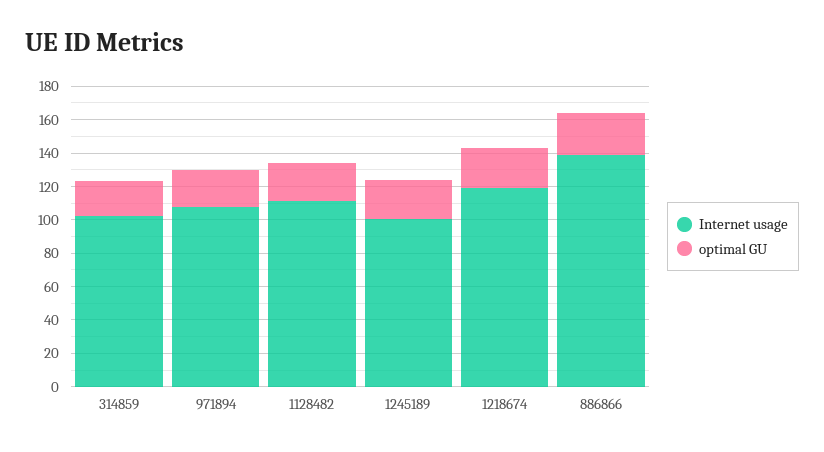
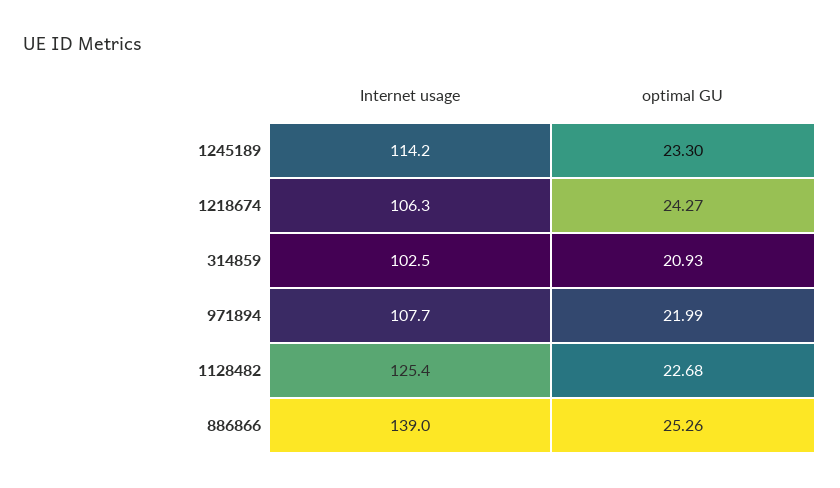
  {
    "Internet usage": {
      "314859": 102.5,
      "971894": 107.7,
-     "1128482": 110,
+     "1128482": 125.4,
-     "1245189": 100,
+     "1245189": 114.2,
-     "1218674": 120,
+     "1218674": 106.3,
      "886866": 139
    },
    "optimal GU": {
      "314859": 20.93,
      "971894": 21.99,
      "1128482": 22.68,
      "1245189": 23.3,
      "1218674": 24.27,
      "886866": 25.26
    }
  }

